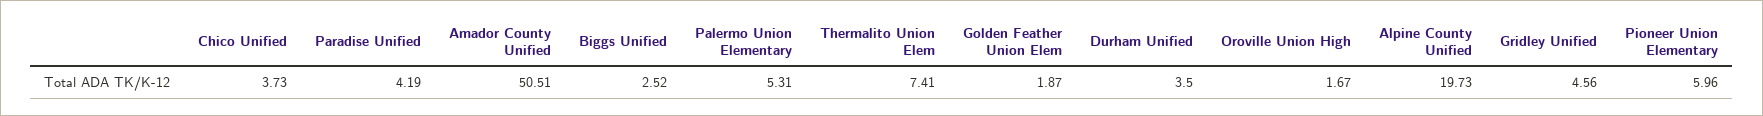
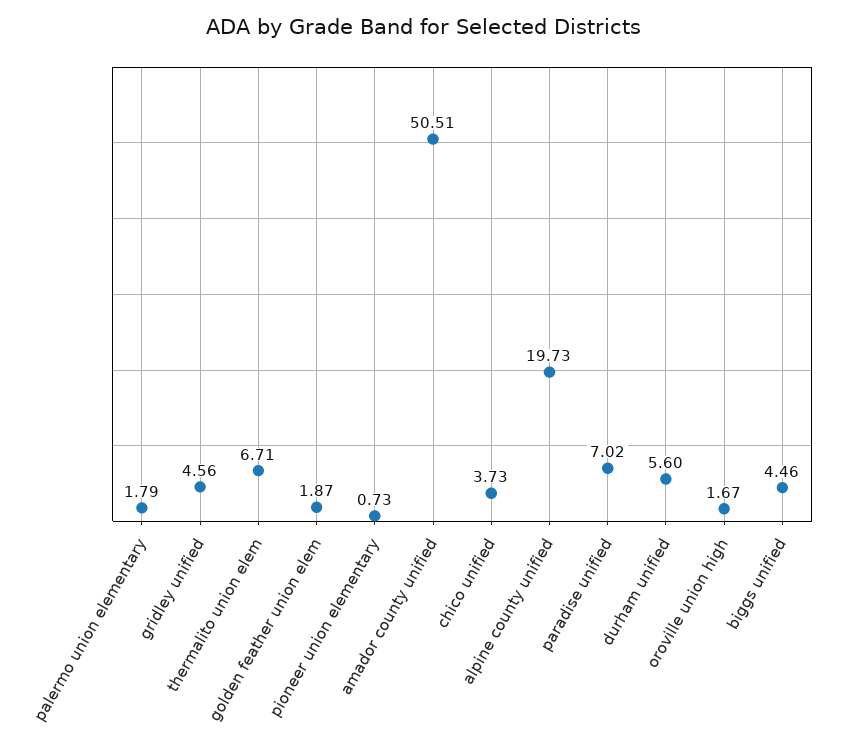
  {
    "Chico Unified": 3.73,
-   "Paradise Unified": 4.19,
+   "Paradise Unified": 7.02,
    "Amador County Unified": 50.51,
-   "Biggs Unified": 2.52,
+   "Biggs Unified": 4.46,
-   "Palermo Union Elementary": 5.31,
+   "Palermo Union Elementary": 1.79,
-   "Thermalito Union Elem": 7.41,
+   "Thermalito Union Elem": 6.71,
    "Golden Feather Union Elem": 1.87,
-   "Durham Unified": 3.5,
+   "Durham Unified": 5.6,
    "Oroville Union High": 1.67,
    "Alpine County Unified": 19.73,
    "Gridley Unified": 4.56,
-   "Pioneer Union Elementary": 5.96
+   "Pioneer Union Elementary": 0.73
  }

